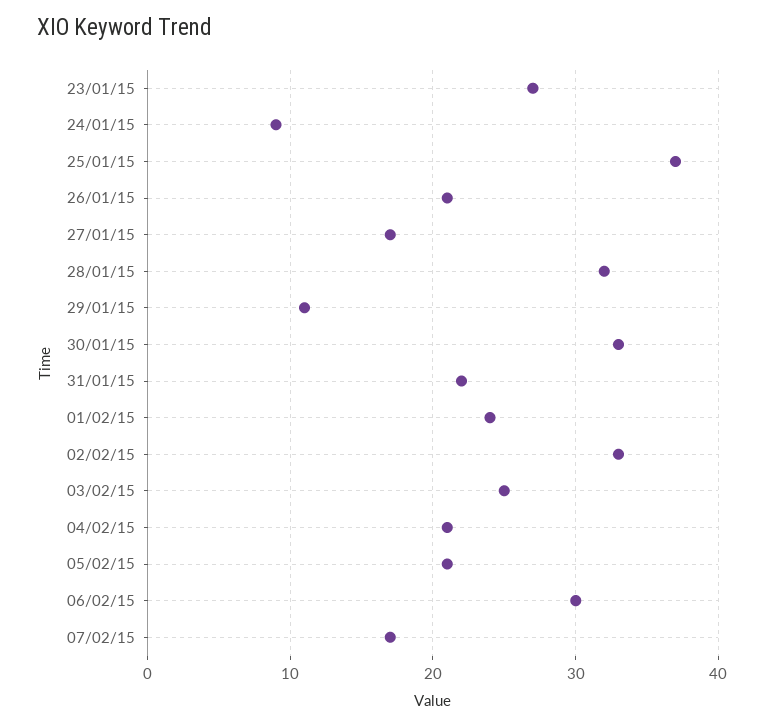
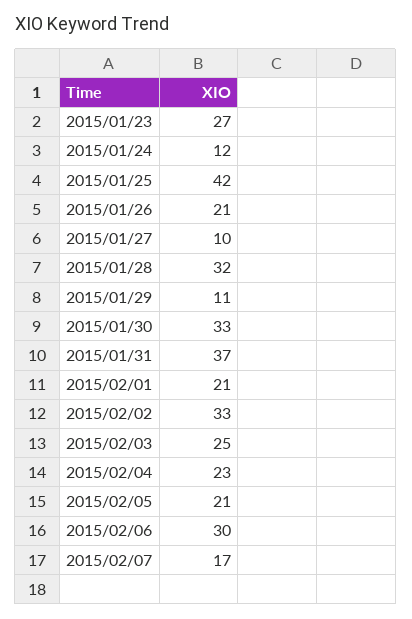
  {
    "23/01/15": 27,
-   "24/01/15": 9,
+   "24/01/15": 12,
-   "25/01/15": 37,
+   "25/01/15": 42,
    "26/01/15": 21,
-   "27/01/15": 17,
+   "27/01/15": 10,
    "28/01/15": 32,
    "29/01/15": 11,
    "30/01/15": 33,
-   "31/01/15": 22,
+   "31/01/15": 37,
-   "01/02/15": 24,
+   "01/02/15": 21,
    "02/02/15": 33,
    "03/02/15": 25,
-   "04/02/15": 21,
+   "04/02/15": 23,
    "05/02/15": 21,
    "06/02/15": 30,
    "07/02/15": 17
  }

